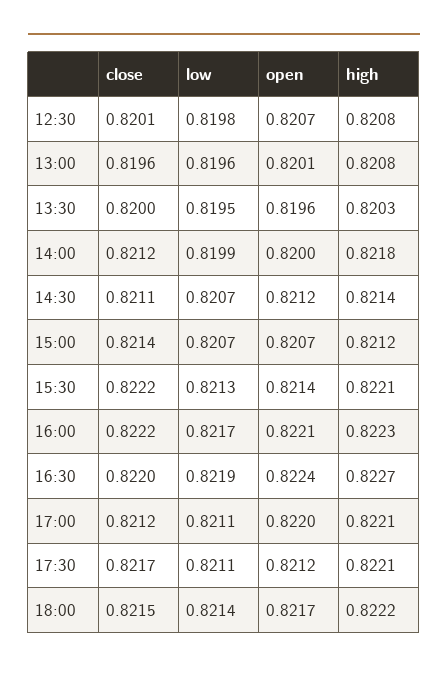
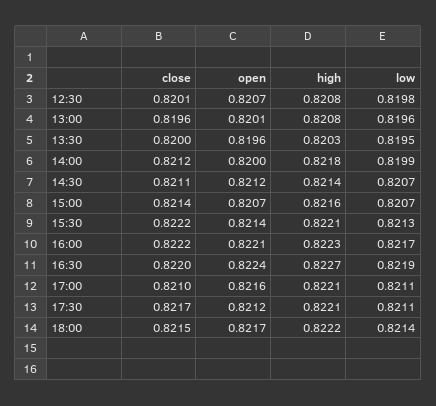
  {
    "close": {
      "12:30": 0.8201,
      "13:00": 0.8196,
      "13:30": 0.82,
      "14:00": 0.8212,
      "14:30": 0.8211,
      "15:00": 0.8214,
      "15:30": 0.8222,
      "16:00": 0.8222,
      "16:30": 0.822,
-     "17:00": 0.8212,
+     "17:00": 0.821,
      "17:30": 0.8217,
      "18:00": 0.8215
    },
    "low": {
      "12:30": 0.8198,
      "13:00": 0.8196,
      "13:30": 0.8195,
      "14:00": 0.8199,
      "14:30": 0.8207,
      "15:00": 0.8207,
      "15:30": 0.8213,
      "16:00": 0.8217,
      "16:30": 0.8219,
      "17:00": 0.8211,
      "17:30": 0.8211,
      "18:00": 0.8214
    },
    "open": {
      "12:30": 0.8207,
      "13:00": 0.8201,
      "13:30": 0.8196,
      "14:00": 0.82,
      "14:30": 0.8212,
      "15:00": 0.8207,
      "15:30": 0.8214,
      "16:00": 0.8221,
      "16:30": 0.8224,
-     "17:00": 0.822,
+     "17:00": 0.8216,
      "17:30": 0.8212,
      "18:00": 0.8217
    },
    "high": {
      "12:30": 0.8208,
      "13:00": 0.8208,
      "13:30": 0.8203,
      "14:00": 0.8218,
      "14:30": 0.8214,
-     "15:00": 0.8212,
+     "15:00": 0.8216,
      "15:30": 0.8221,
      "16:00": 0.8223,
      "16:30": 0.8227,
      "17:00": 0.8221,
      "17:30": 0.8221,
      "18:00": 0.8222
    }
  }

